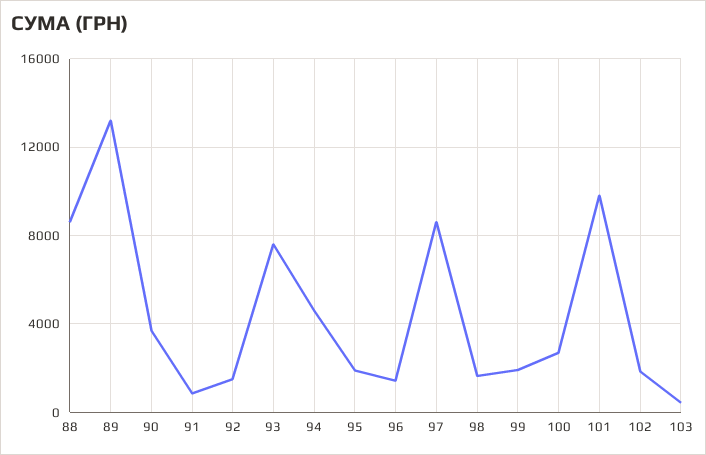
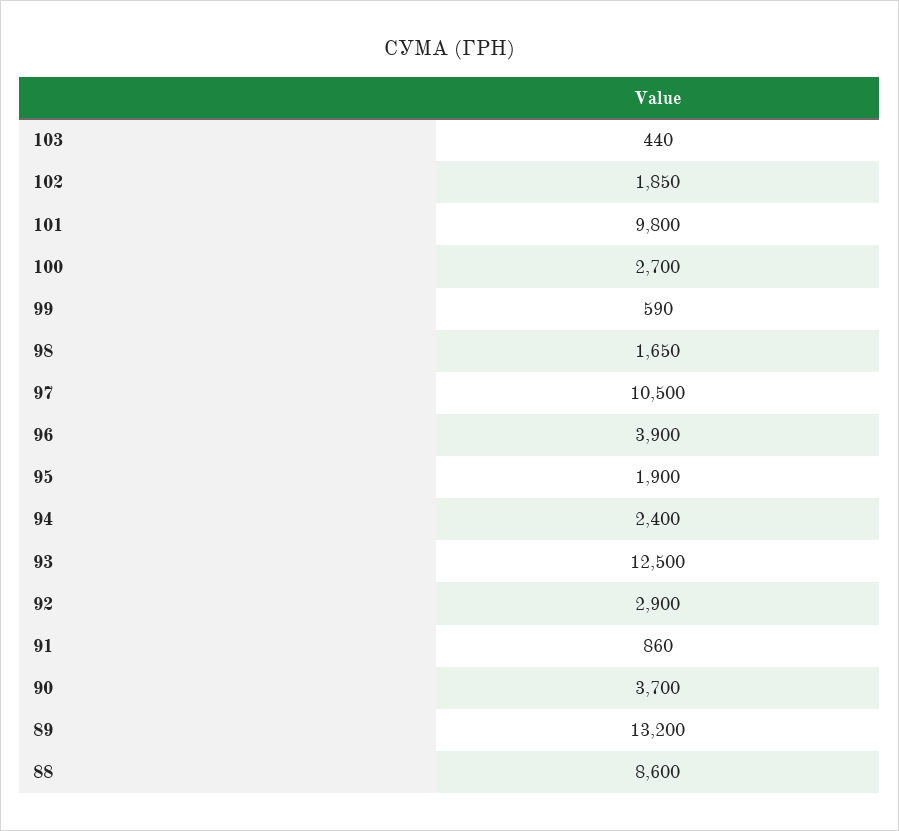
  {
    "88": 8600,
    "89": 13200,
    "90": 3700,
    "91": 860,
-   "92": 1500,
+   "92": 2900,
-   "93": 7500,
+   "93": 12500,
-   "94": 4500,
+   "94": 2400,
    "95": 1900,
-   "96": 1500,
+   "96": 3900,
-   "97": 8500,
+   "97": 10500,
    "98": 1650,
-   "99": 2000,
+   "99": 590,
    "100": 2700,
    "101": 9800,
    "102": 1850,
    "103": 440
  }

